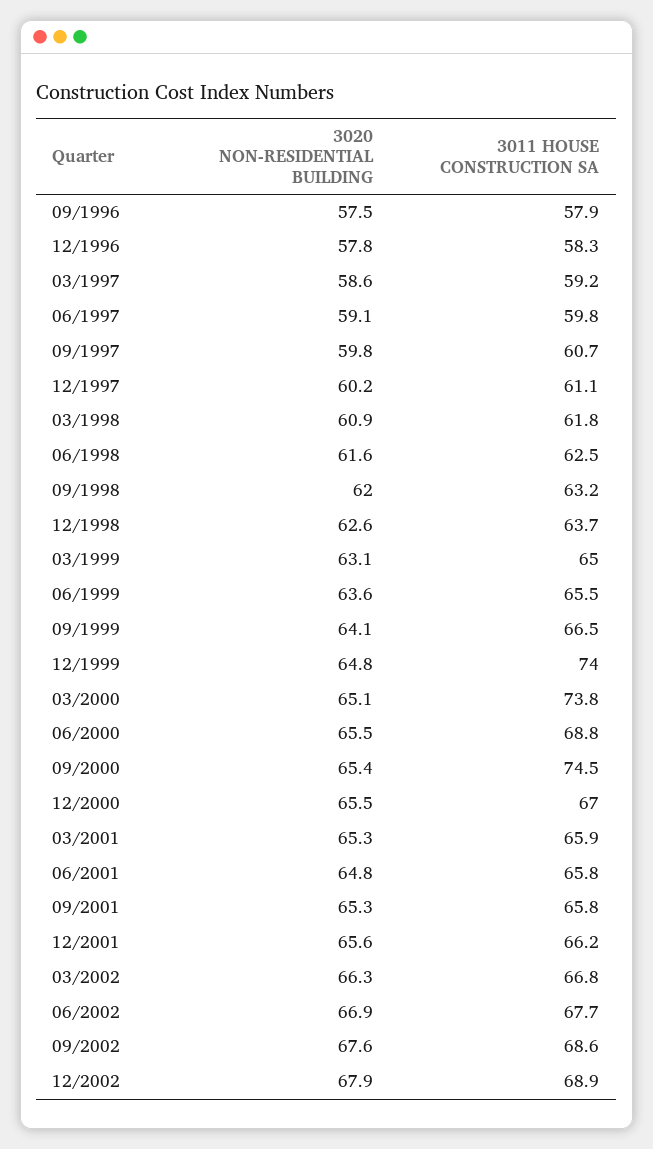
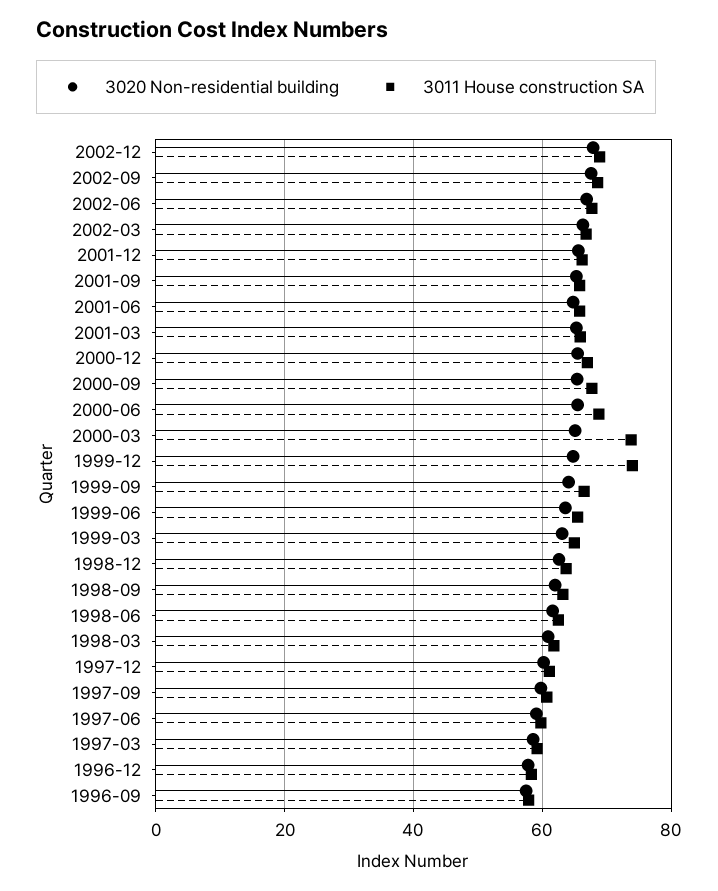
  {
    "3020 NON-RESIDENTIAL BUILDING": {
      "09/1996": 57.5,
      "12/1996": 57.8,
      "03/1997": 58.6,
      "06/1997": 59.1,
      "09/1997": 59.8,
      "12/1997": 60.2,
      "03/1998": 60.9,
      "06/1998": 61.6,
      "09/1998": 62,
      "12/1998": 62.6,
      "03/1999": 63.1,
      "06/1999": 63.6,
      "09/1999": 64.1,
      "12/1999": 64.8,
      "03/2000": 65.1,
      "06/2000": 65.5,
      "09/2000": 65.4,
      "12/2000": 65.5,
      "03/2001": 65.3,
      "06/2001": 64.8,
      "09/2001": 65.3,
      "12/2001": 65.6,
      "03/2002": 66.3,
      "06/2002": 66.9,
      "09/2002": 67.6,
      "12/2002": 67.9
    },
    "3011 HOUSE CONSTRUCTION SA": {
      "09/1996": 57.9,
      "12/1996": 58.3,
      "03/1997": 59.2,
      "06/1997": 59.8,
      "09/1997": 60.7,
      "12/1997": 61.1,
      "03/1998": 61.8,
      "06/1998": 62.5,
      "09/1998": 63.2,
      "12/1998": 63.7,
      "03/1999": 65,
      "06/1999": 65.5,
      "09/1999": 66.5,
      "12/1999": 74,
      "03/2000": 73.8,
      "06/2000": 68.8,
-     "09/2000": 74.5,
+     "09/2000": 68,
      "12/2000": 67,
      "03/2001": 65.9,
      "06/2001": 65.8,
      "09/2001": 65.8,
      "12/2001": 66.2,
      "03/2002": 66.8,
      "06/2002": 67.7,
      "09/2002": 68.6,
      "12/2002": 68.9
    }
  }

